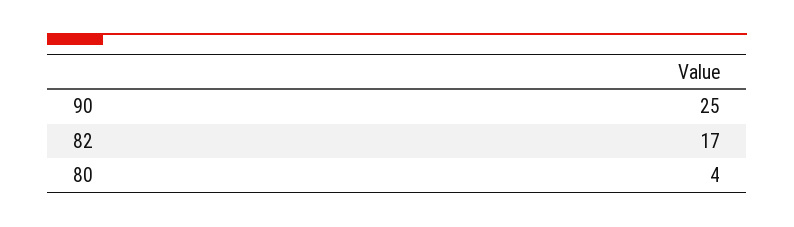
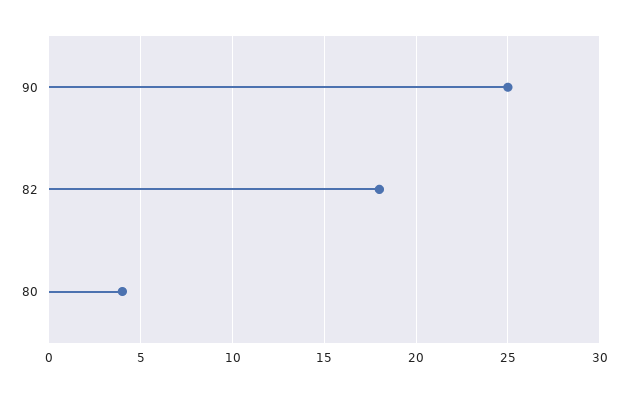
  {
    "90": 25,
-   "82": 17,
+   "82": 18,
    "80": 4
  }

